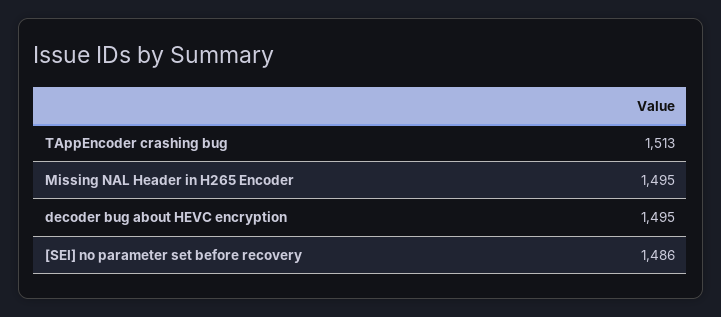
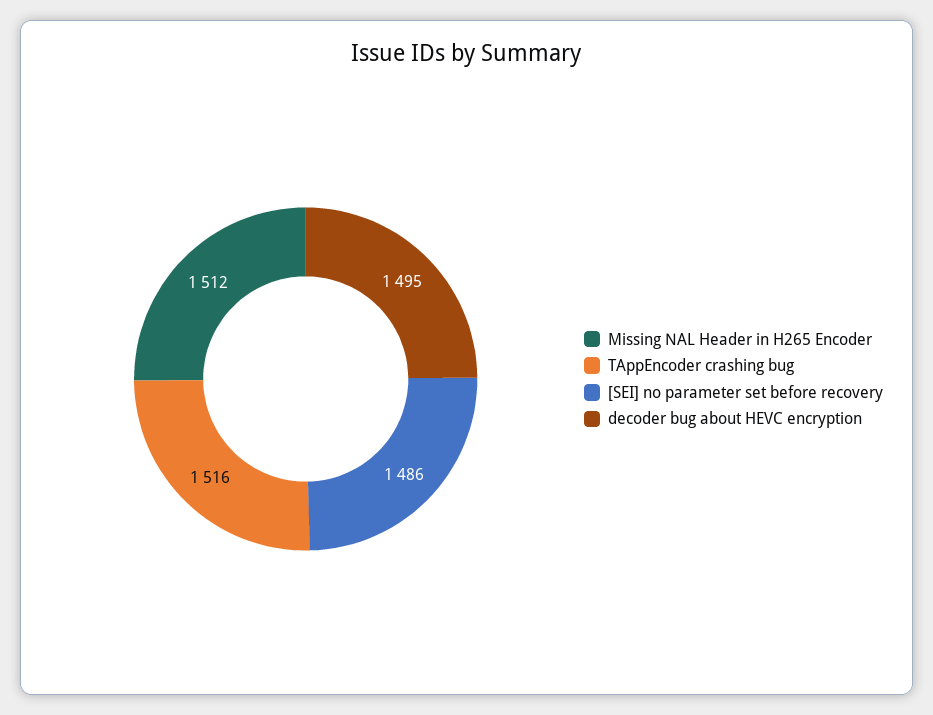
  {
-   "TAppEncoder crashing bug": 1513,
+   "TAppEncoder crashing bug": 1516,
-   "Missing NAL Header in H265 Encoder": 1495,
+   "Missing NAL Header in H265 Encoder": 1512,
    "decoder bug about HEVC encryption": 1495,
    "[SEI] no parameter set before recovery": 1486
  }

